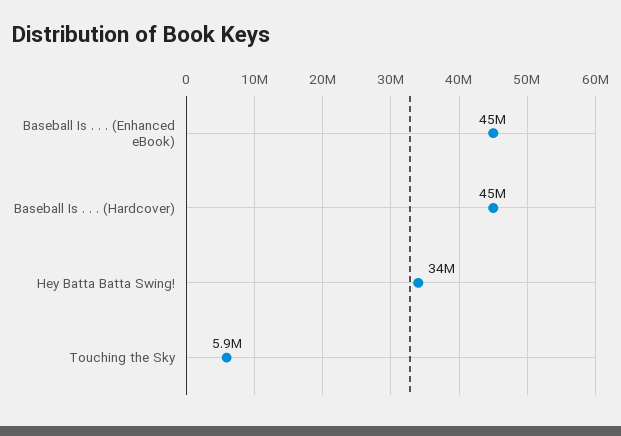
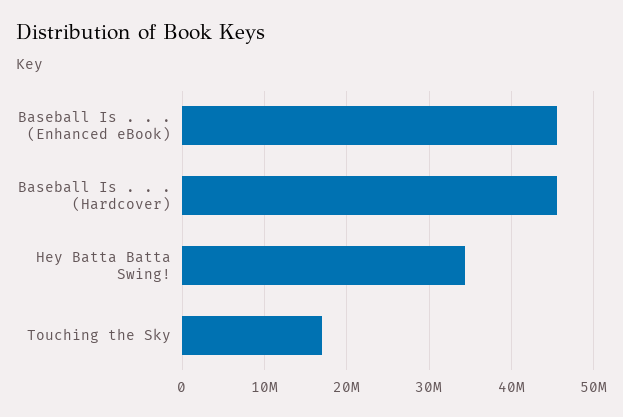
  {
    "Baseball Is . . . (Enhanced eBook)": 45000000,
    "Baseball Is . . . (Hardcover)": 45000000,
    "Hey Batta Batta Swing!": 34000000,
-   "Touching the Sky": 5900000
+   "Touching the Sky": 17000000
  }

